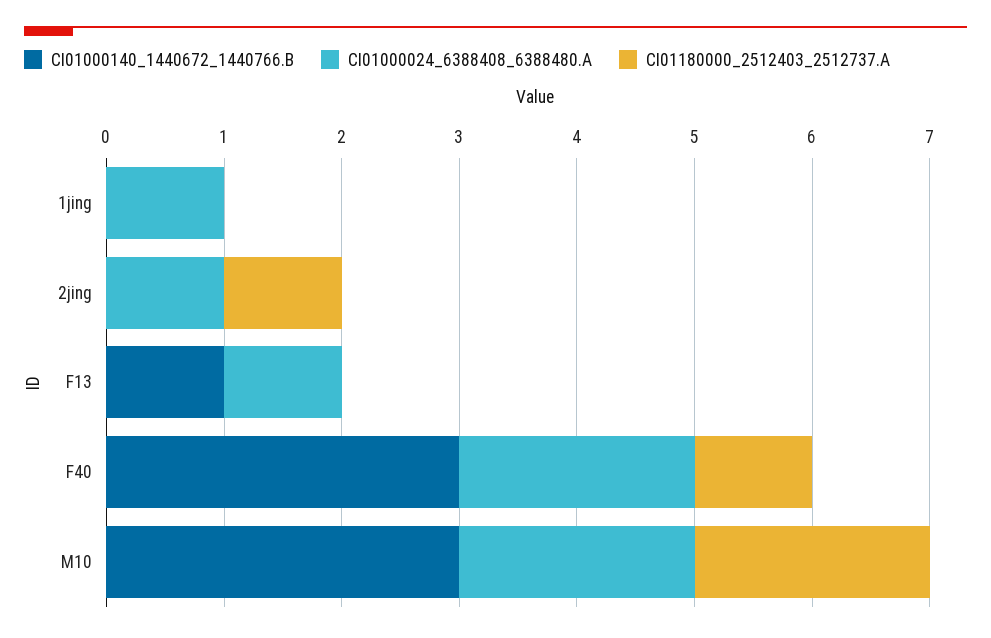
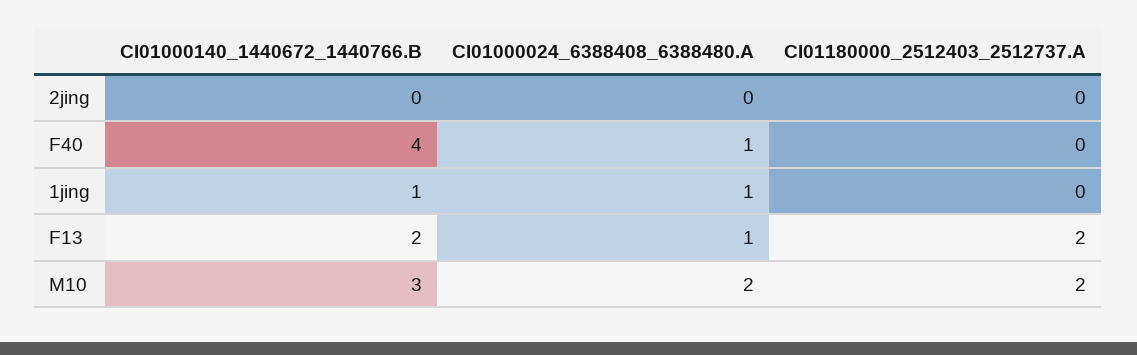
  {
    "CI01000140_1440672_1440766.B": {
-     "1jing": 0,
+     "1jing": 1,
      "2jing": 0,
-     "F13": 1,
+     "F13": 2,
-     "F40": 3,
+     "F40": 4,
      "M10": 3
    },
    "CI01000024_6388408_6388480.A": {
      "1jing": 1,
-     "2jing": 1,
+     "2jing": 0,
      "F13": 1,
-     "F40": 2,
+     "F40": 1,
      "M10": 2
    },
    "CI01180000_2512403_2512737.A": {
      "1jing": 0,
-     "2jing": 1,
+     "2jing": 0,
-     "F13": 0,
+     "F13": 2,
-     "F40": 1,
+     "F40": 0,
      "M10": 2
    }
  }

